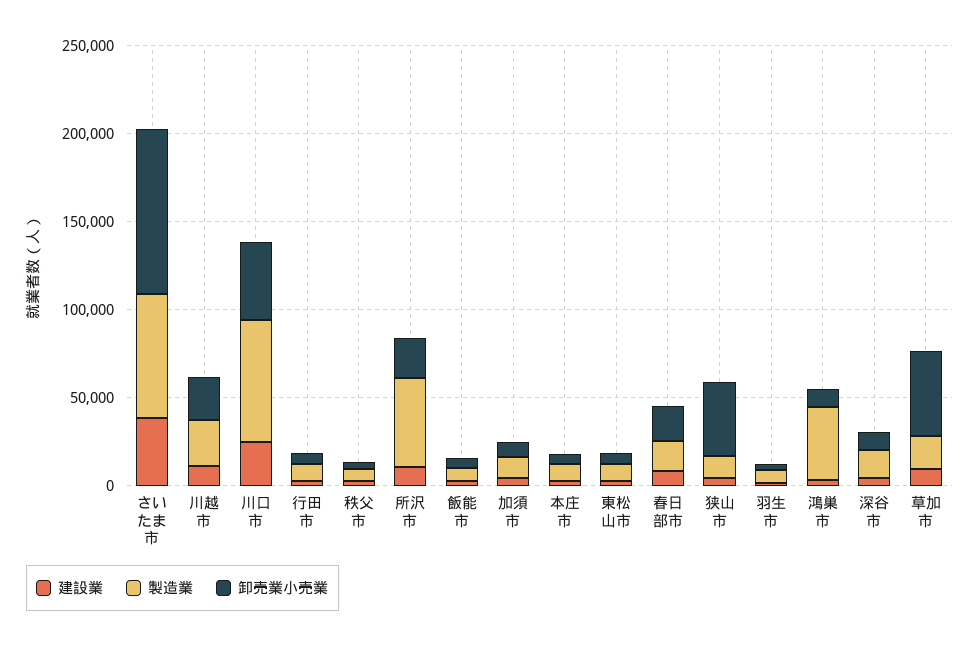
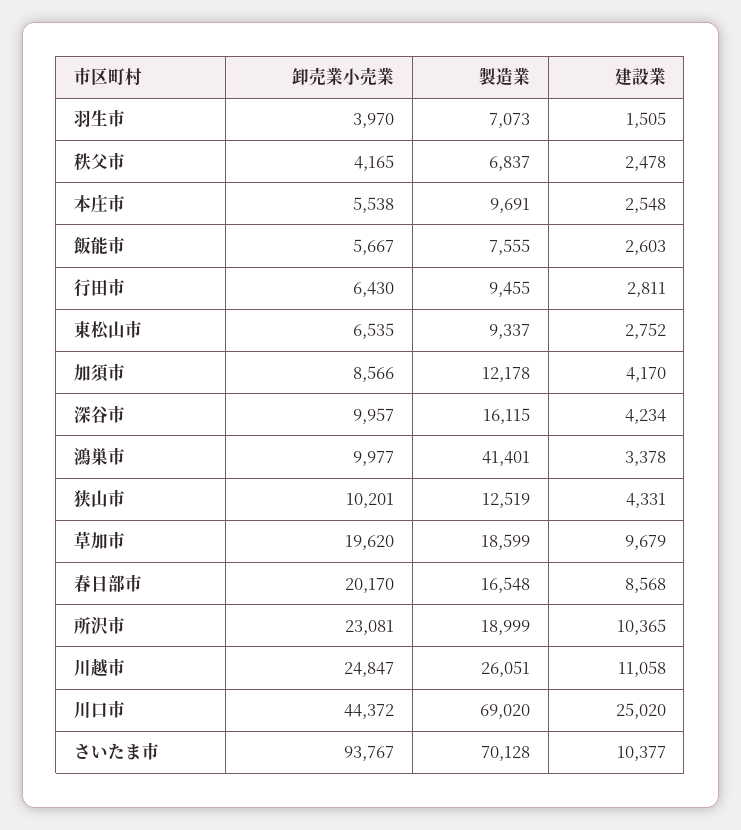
  {
    "建設業": {
-     "さいたま市": 40000,
+     "さいたま市": 10377,
      "川越市": 11058,
      "川口市": 25020,
      "行田市": 2811,
      "秩父市": 2478,
      "所沢市": 10365,
      "飯能市": 2603,
      "加須市": 4170,
      "本庄市": 2548,
      "東松山市": 2752,
      "春日部市": 8568,
      "狭山市": 4331,
      "羽生市": 1505,
      "鴻巣市": 3378,
      "深谷市": 4234,
      "草加市": 9679
    },
    "製造業": {
      "さいたま市": 70128,
      "川越市": 26051,
      "川口市": 69020,
      "行田市": 9455,
      "秩父市": 6837,
-     "所沢市": 50000,
+     "所沢市": 18999,
      "飯能市": 7555,
      "加須市": 12178,
      "本庄市": 9691,
      "東松山市": 9337,
      "春日部市": 16548,
      "狭山市": 12519,
      "羽生市": 7073,
      "鴻巣市": 41401,
      "深谷市": 16115,
      "草加市": 18599
    },
    "卸売業小売業": {
      "さいたま市": 93767,
      "川越市": 24847,
      "川口市": 44372,
      "行田市": 6430,
      "秩父市": 4165,
      "所沢市": 23081,
      "飯能市": 5667,
      "加須市": 8566,
      "本庄市": 5538,
      "東松山市": 6535,
      "春日部市": 20170,
-     "狭山市": 40000,
+     "狭山市": 10201,
      "羽生市": 3970,
      "鴻巣市": 9977,
      "深谷市": 9957,
-     "草加市": 50000
+     "草加市": 19620
    }
  }

